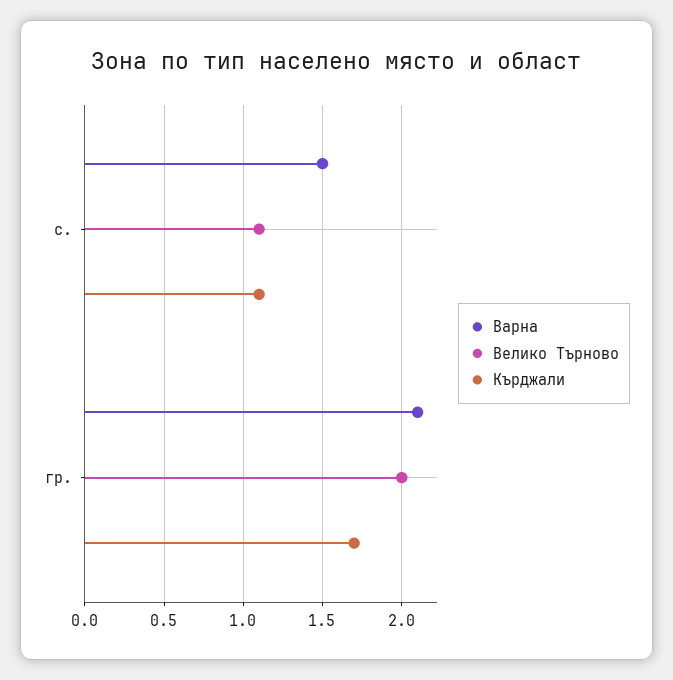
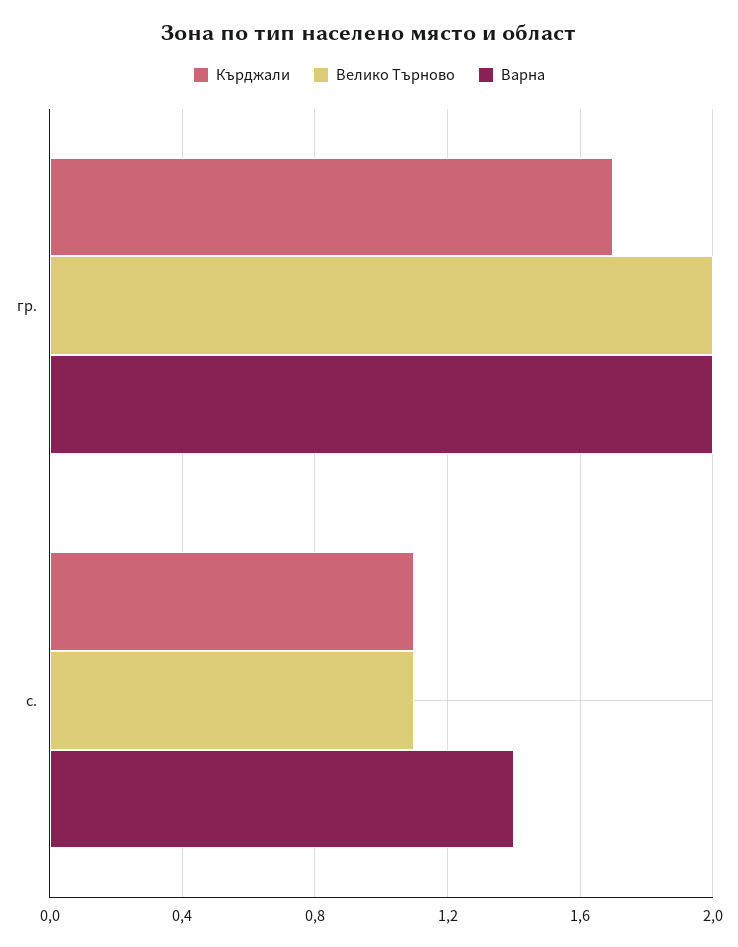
  {
    "Варна": {
-     "с.": 1.5,
+     "с.": 1.4,
-     "гр.": 2.1
+     "гр.": 2
    },
    "Велико Търново": {
      "с.": 1.1,
      "гр.": 2
    },
    "Кърджали": {
      "с.": 1.1,
      "гр.": 1.7
    }
  }

